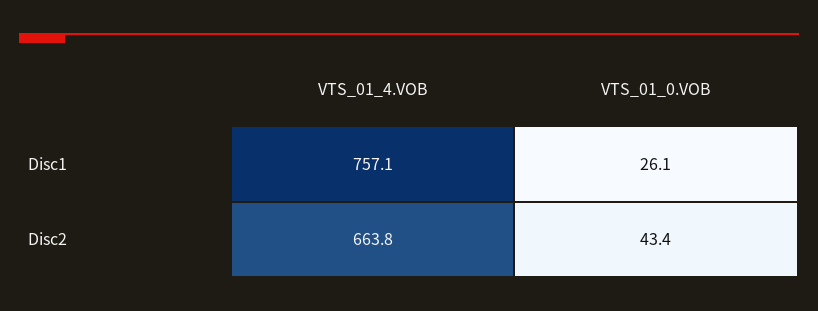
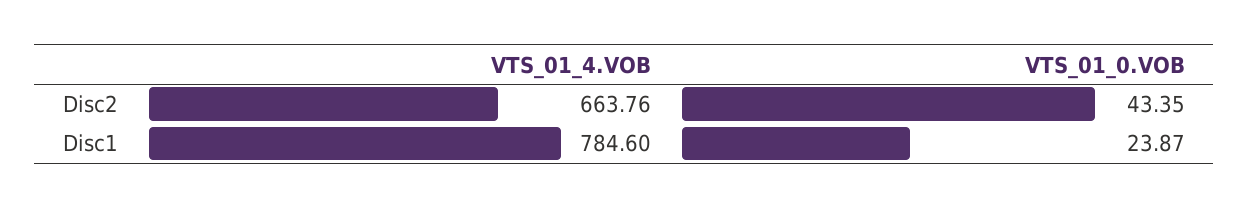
  {
    "VTS_01_4.VOB": {
-     "Disc1": 757.1,
+     "Disc1": 784.6,
      "Disc2": 663.76
    },
    "VTS_01_0.VOB": {
-     "Disc1": 26.1,
+     "Disc1": 23.87,
      "Disc2": 43.35
    }
  }

